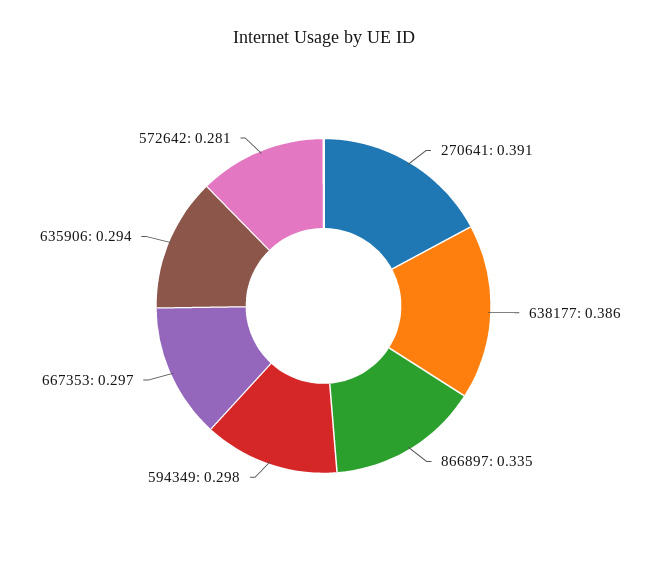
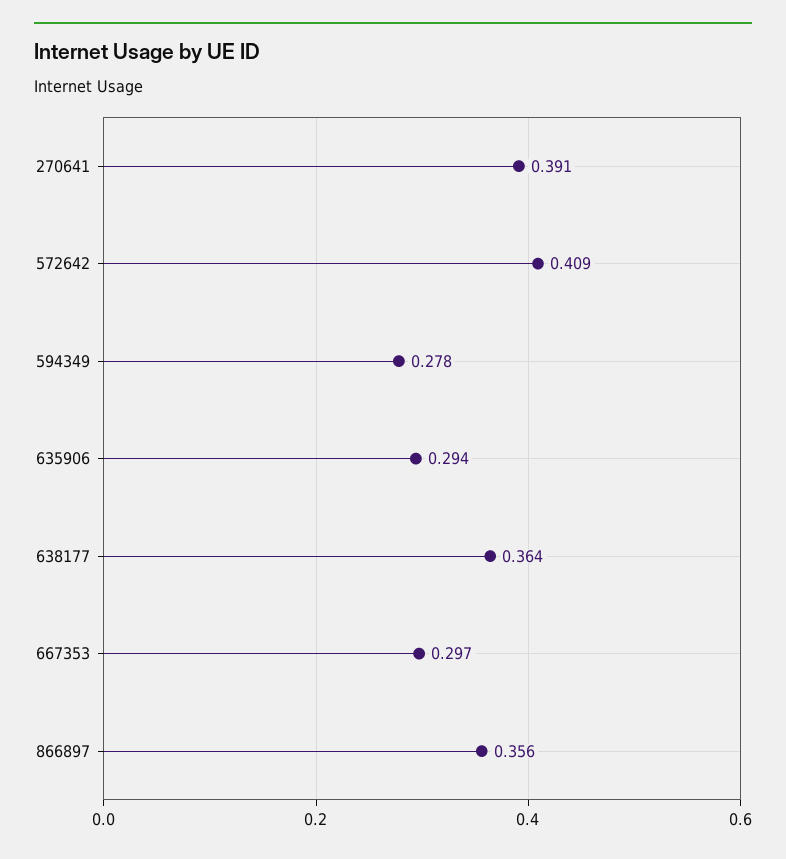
  {
    "270641": 0.391,
-   "638177": 0.386,
+   "638177": 0.364,
-   "866897": 0.335,
+   "866897": 0.356,
-   "594349": 0.298,
+   "594349": 0.278,
    "667353": 0.297,
    "635906": 0.294,
-   "572642": 0.281
+   "572642": 0.409
  }

